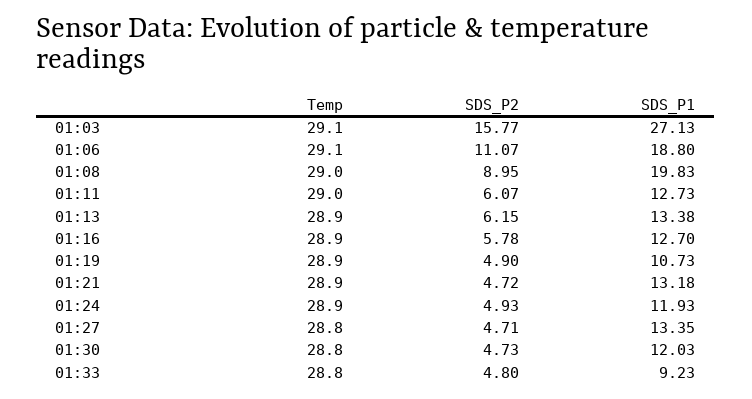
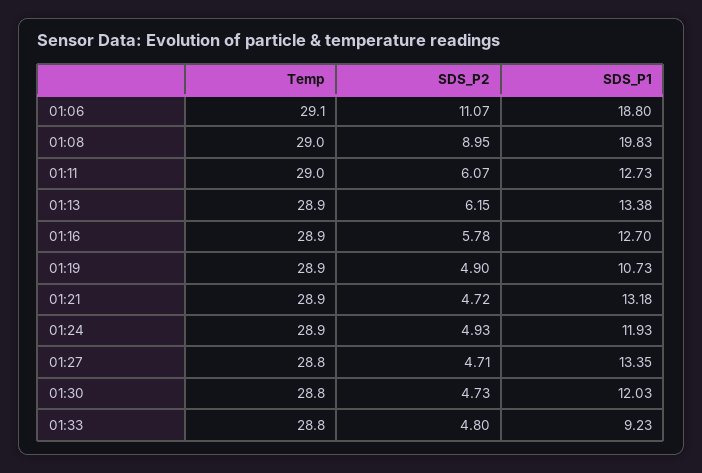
  {
    "Temp": {
-     "01:03": 29.1,
      "01:06": 29.1,
      "01:08": 29,
      "01:11": 29,
      "01:13": 28.9,
      "01:16": 28.9,
      "01:19": 28.9,
      "01:21": 28.9,
      "01:24": 28.9,
      "01:27": 28.8,
      "01:30": 28.8,
      "01:33": 28.8
    },
    "SDS_P2": {
-     "01:03": 15.77,
      "01:06": 11.07,
      "01:08": 8.95,
      "01:11": 6.07,
      "01:13": 6.15,
      "01:16": 5.78,
      "01:19": 4.9,
      "01:21": 4.72,
      "01:24": 4.93,
      "01:27": 4.71,
      "01:30": 4.73,
      "01:33": 4.8
    },
    "SDS_P1": {
-     "01:03": 27.13,
      "01:06": 18.8,
      "01:08": 19.83,
      "01:11": 12.73,
      "01:13": 13.38,
      "01:16": 12.7,
      "01:19": 10.73,
      "01:21": 13.18,
      "01:24": 11.93,
      "01:27": 13.35,
      "01:30": 12.03,
      "01:33": 9.23
    }
  }

